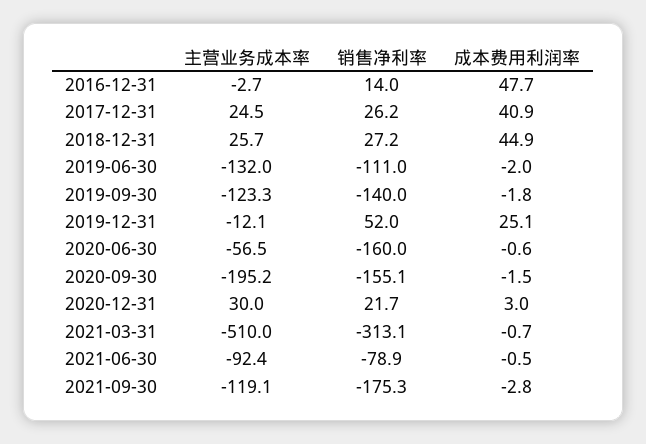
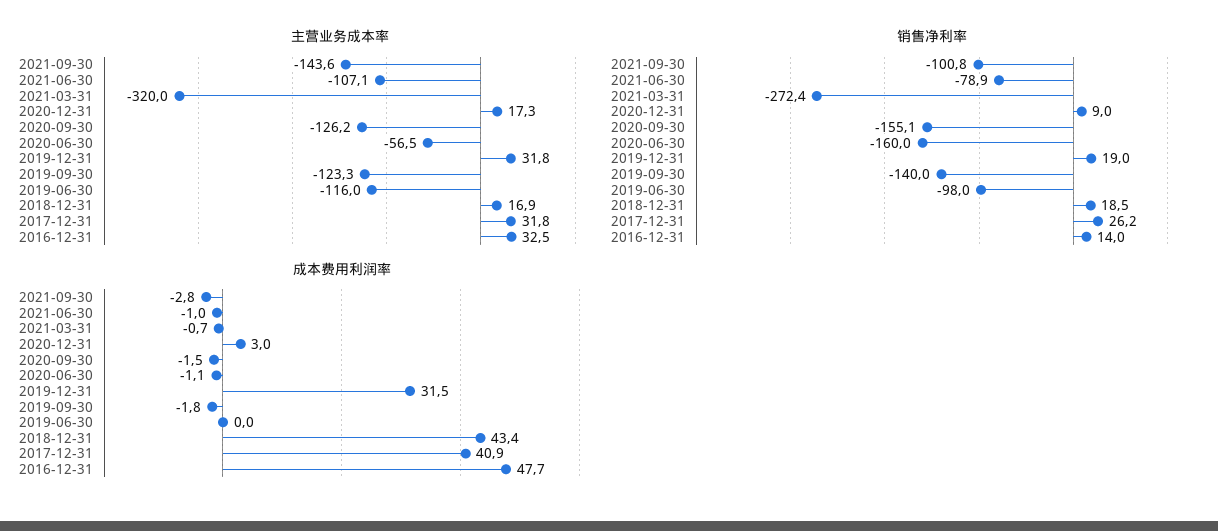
  {
    "主营业务成本率": {
-     "2016-12-31": -2.7,
+     "2016-12-31": 32.5,
-     "2017-12-31": 24.5,
+     "2017-12-31": 31.8,
-     "2018-12-31": 25.7,
+     "2018-12-31": 16.9,
-     "2019-06-30": -132,
+     "2019-06-30": -116,
      "2019-09-30": -123.3,
-     "2019-12-31": -12.1,
+     "2019-12-31": 31.8,
      "2020-06-30": -56.5,
-     "2020-09-30": -195.2,
+     "2020-09-30": -126.2,
-     "2020-12-31": 30,
+     "2020-12-31": 17.3,
-     "2021-03-31": -510,
+     "2021-03-31": -320,
-     "2021-06-30": -92.4,
+     "2021-06-30": -107.1,
-     "2021-09-30": -119.1
+     "2021-09-30": -143.6
    },
    "销售净利率": {
      "2016-12-31": 14,
      "2017-12-31": 26.2,
-     "2018-12-31": 27.2,
+     "2018-12-31": 18.5,
-     "2019-06-30": -111,
+     "2019-06-30": -98,
      "2019-09-30": -140,
-     "2019-12-31": 52,
+     "2019-12-31": 19,
      "2020-06-30": -160,
      "2020-09-30": -155.1,
-     "2020-12-31": 21.7,
+     "2020-12-31": 9,
-     "2021-03-31": -313.1,
+     "2021-03-31": -272.4,
      "2021-06-30": -78.9,
-     "2021-09-30": -175.3
+     "2021-09-30": -100.8
    },
    "成本费用利润率": {
      "2016-12-31": 47.7,
      "2017-12-31": 40.9,
-     "2018-12-31": 44.9,
+     "2018-12-31": 43.4,
-     "2019-06-30": -2,
+     "2019-06-30": 0,
      "2019-09-30": -1.8,
-     "2019-12-31": 25.1,
+     "2019-12-31": 31.5,
-     "2020-06-30": -0.6,
+     "2020-06-30": -1.1,
      "2020-09-30": -1.5,
      "2020-12-31": 3,
      "2021-03-31": -0.7,
-     "2021-06-30": -0.5,
+     "2021-06-30": -1,
      "2021-09-30": -2.8
    }
  }

